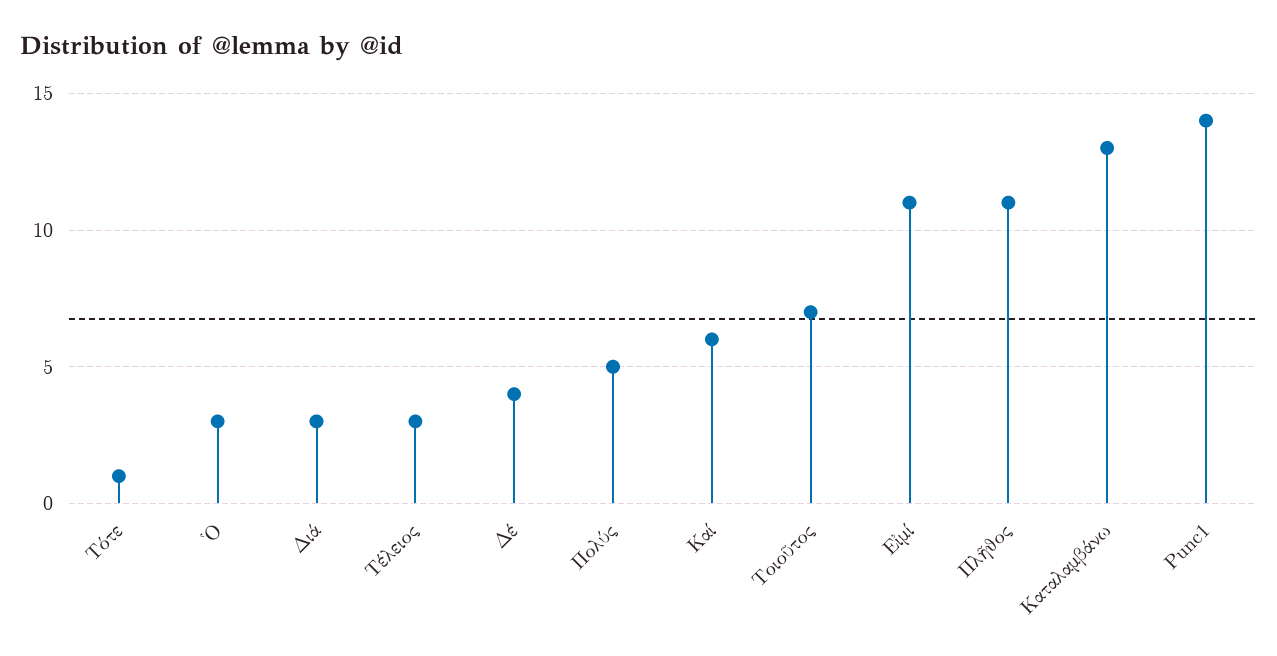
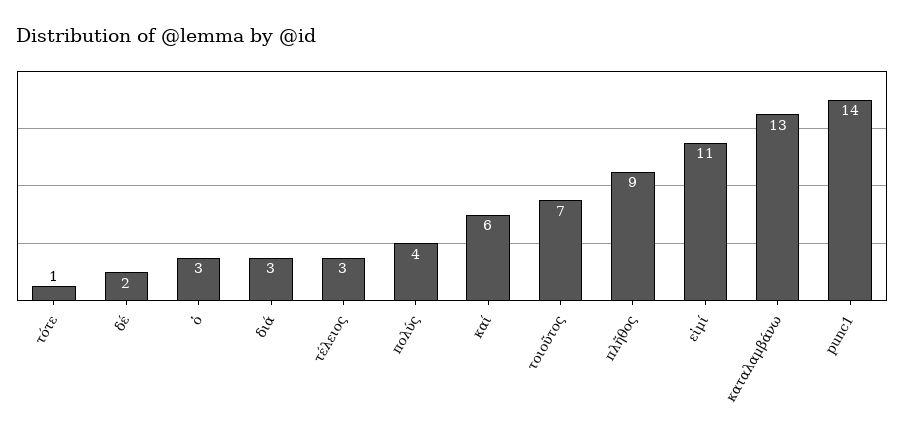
  {
    "Τότε": 1,
    "Ὁ": 3,
    "Διά": 3,
    "Τέλειος": 3,
-   "Δέ": 4,
+   "Δέ": 2,
-   "Πολύς": 5,
+   "Πολύς": 4,
    "Καί": 6,
    "Τοιοῦτος": 7,
    "Εἰμί": 11,
-   "Πλῆθος": 11,
+   "Πλῆθος": 9,
    "Καταλαμβάνω": 13,
    "Punc1": 14
  }

